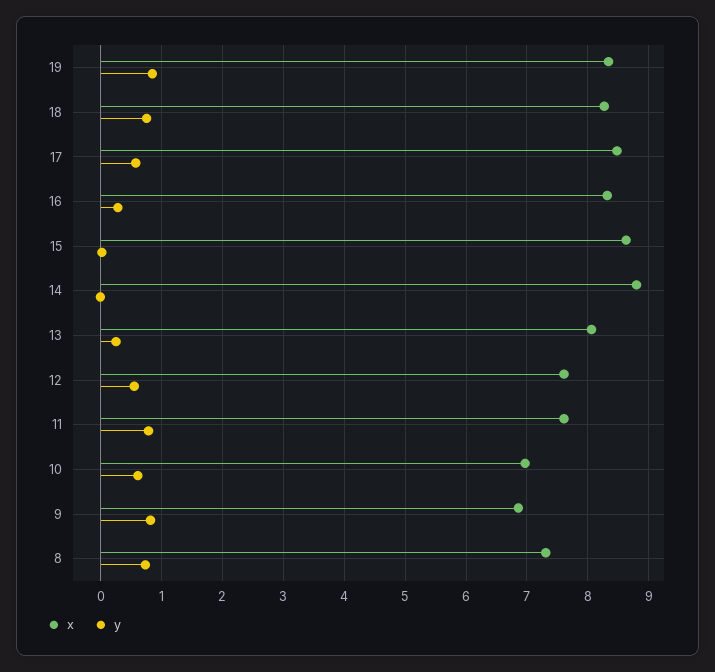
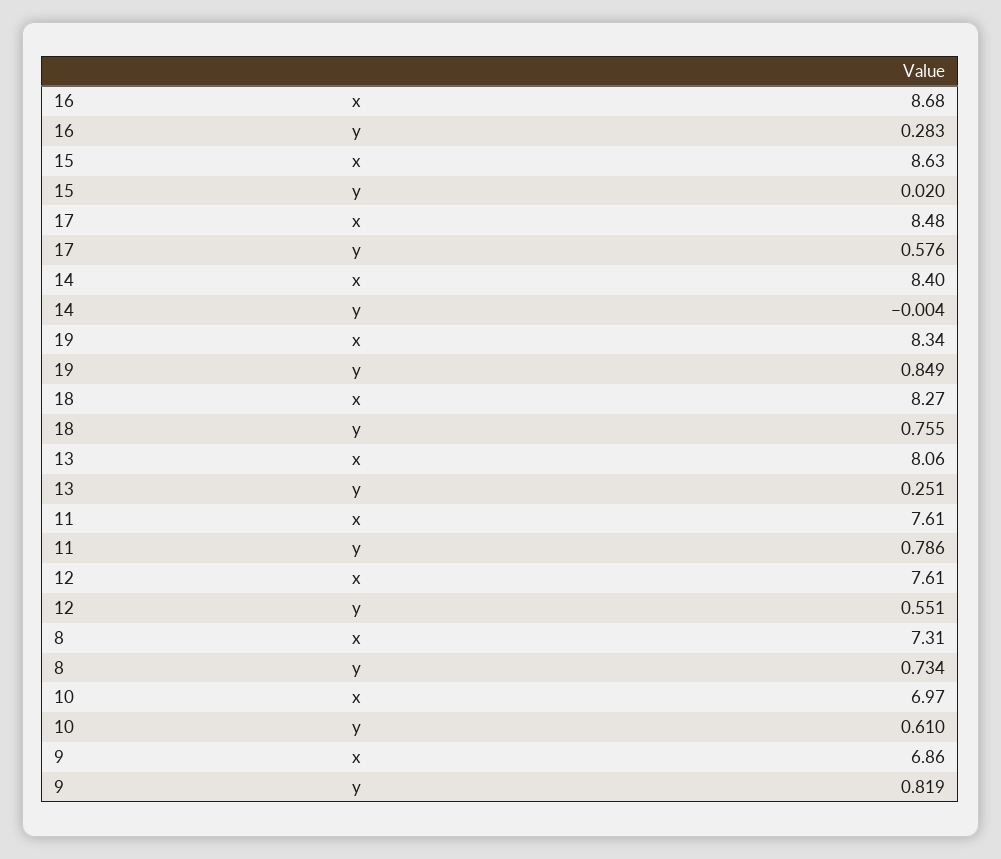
  {
    "x": {
      "19": 8.34,
      "18": 8.27,
      "17": 8.48,
-     "16": 8.3,
+     "16": 8.68,
      "15": 8.63,
-     "14": 8.8,
+     "14": 8.4,
      "13": 8.06,
      "12": 7.61,
      "11": 7.61,
      "10": 6.97,
      "9": 6.86,
      "8": 7.31
    },
    "y": {
      "19": 0.849,
      "18": 0.755,
      "17": 0.576,
      "16": 0.283,
      "15": 0.02,
      "14": -0.004,
      "13": 0.251,
      "12": 0.551,
      "11": 0.786,
      "10": 0.61,
      "9": 0.819,
      "8": 0.734
    }
  }

